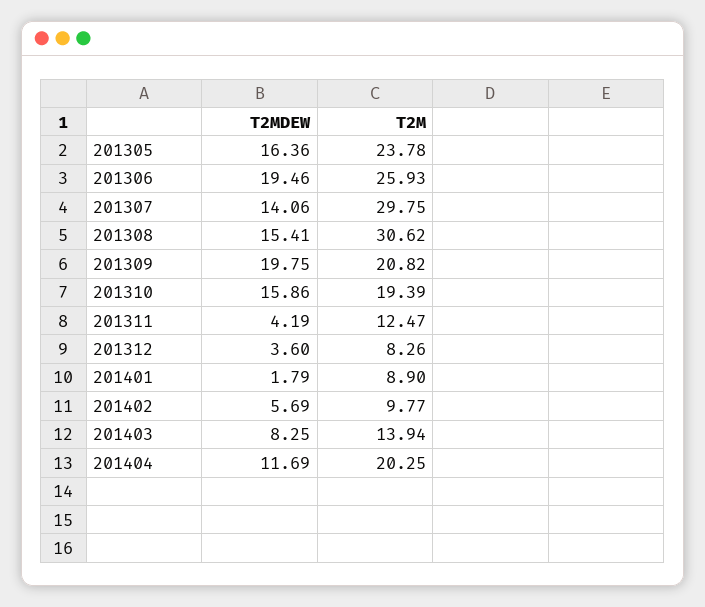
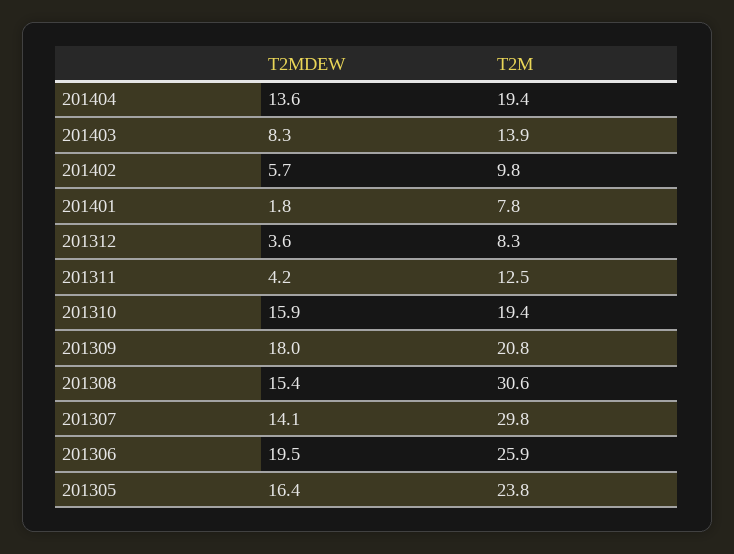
  {
    "T2MDEW": {
      "201305": 16.36,
      "201306": 19.46,
      "201307": 14.06,
      "201308": 15.41,
-     "201309": 19.75,
+     "201309": 18,
      "201310": 15.86,
      "201311": 4.19,
      "201312": 3.6,
      "201401": 1.79,
      "201402": 5.69,
      "201403": 8.25,
-     "201404": 11.69
+     "201404": 13.6
    },
    "T2M": {
      "201305": 23.78,
      "201306": 25.93,
      "201307": 29.75,
      "201308": 30.62,
      "201309": 20.82,
      "201310": 19.39,
      "201311": 12.47,
      "201312": 8.26,
-     "201401": 8.9,
+     "201401": 7.8,
      "201402": 9.77,
      "201403": 13.94,
-     "201404": 20.25
+     "201404": 19.4
    }
  }

